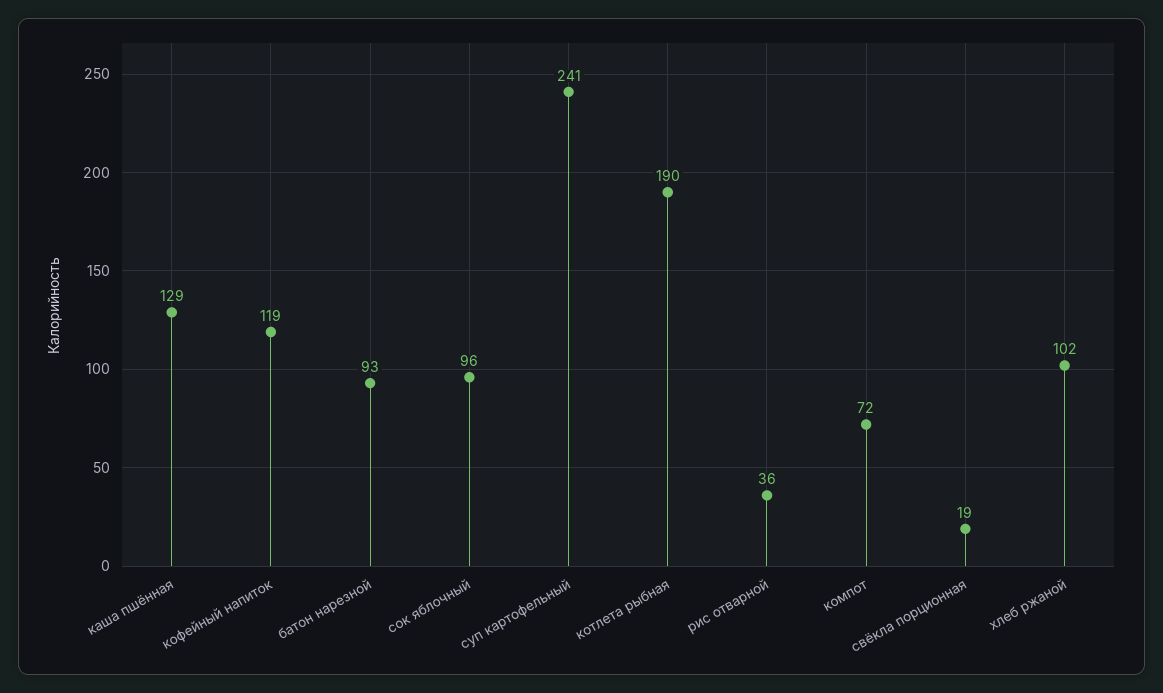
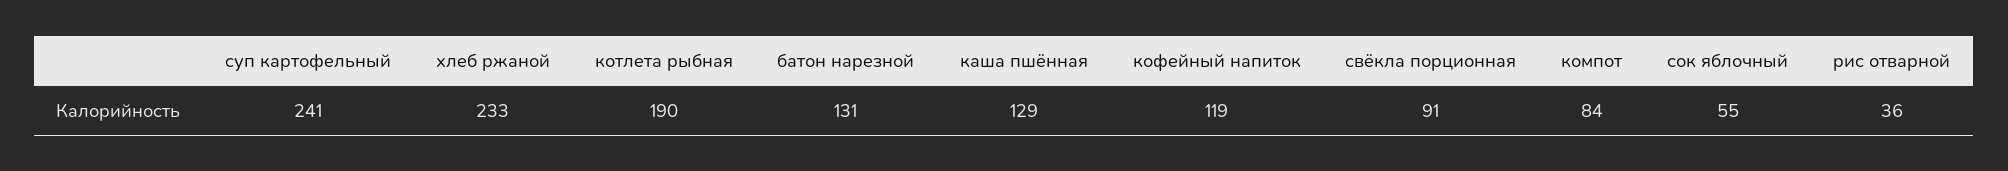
  {
    "каша пшённая": 129,
    "кофейный напиток": 119,
-   "батон нарезной": 93,
+   "батон нарезной": 131,
-   "сок яблочный": 96,
+   "сок яблочный": 55,
    "суп картофельный": 241,
    "котлета рыбная": 190,
    "рис отварной": 36,
-   "компот": 72,
+   "компот": 84,
-   "свёкла порционная": 19,
+   "свёкла порционная": 91,
-   "хлеб ржаной": 102
+   "хлеб ржаной": 233
  }

